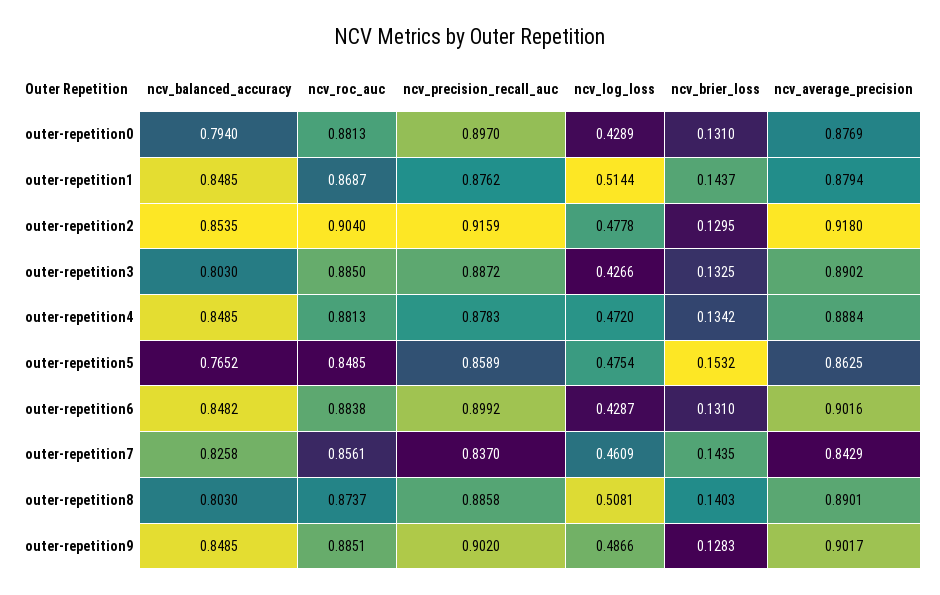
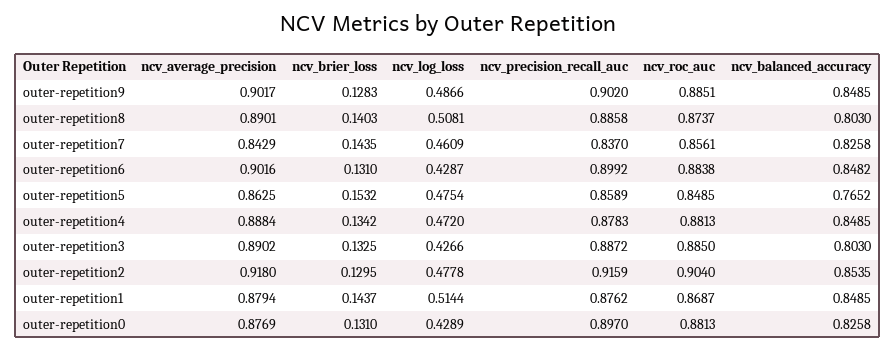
  {
    "ncv_balanced_accuracy": {
-     "outer-repetition0": 0.794,
+     "outer-repetition0": 0.8258,
      "outer-repetition1": 0.8485,
      "outer-repetition2": 0.8535,
      "outer-repetition3": 0.803,
      "outer-repetition4": 0.8485,
      "outer-repetition5": 0.7652,
      "outer-repetition6": 0.8482,
      "outer-repetition7": 0.8258,
      "outer-repetition8": 0.803,
      "outer-repetition9": 0.8485
    },
    "ncv_roc_auc": {
      "outer-repetition0": 0.8813,
      "outer-repetition1": 0.8687,
      "outer-repetition2": 0.904,
      "outer-repetition3": 0.885,
      "outer-repetition4": 0.8813,
      "outer-repetition5": 0.8485,
      "outer-repetition6": 0.8838,
      "outer-repetition7": 0.8561,
      "outer-repetition8": 0.8737,
      "outer-repetition9": 0.8851
    },
    "ncv_precision_recall_auc": {
      "outer-repetition0": 0.897,
      "outer-repetition1": 0.8762,
      "outer-repetition2": 0.9159,
      "outer-repetition3": 0.8872,
      "outer-repetition4": 0.8783,
      "outer-repetition5": 0.8589,
      "outer-repetition6": 0.8992,
      "outer-repetition7": 0.837,
      "outer-repetition8": 0.8858,
      "outer-repetition9": 0.902
    },
    "ncv_log_loss": {
      "outer-repetition0": 0.4289,
      "outer-repetition1": 0.5144,
      "outer-repetition2": 0.4778,
      "outer-repetition3": 0.4266,
      "outer-repetition4": 0.472,
      "outer-repetition5": 0.4754,
      "outer-repetition6": 0.4287,
      "outer-repetition7": 0.4609,
      "outer-repetition8": 0.5081,
      "outer-repetition9": 0.4866
    },
    "ncv_brier_loss": {
      "outer-repetition0": 0.131,
      "outer-repetition1": 0.1437,
      "outer-repetition2": 0.1295,
      "outer-repetition3": 0.1325,
      "outer-repetition4": 0.1342,
      "outer-repetition5": 0.1532,
      "outer-repetition6": 0.131,
      "outer-repetition7": 0.1435,
      "outer-repetition8": 0.1403,
      "outer-repetition9": 0.1283
    },
    "ncv_average_precision": {
      "outer-repetition0": 0.8769,
      "outer-repetition1": 0.8794,
      "outer-repetition2": 0.918,
      "outer-repetition3": 0.8902,
      "outer-repetition4": 0.8884,
      "outer-repetition5": 0.8625,
      "outer-repetition6": 0.9016,
      "outer-repetition7": 0.8429,
      "outer-repetition8": 0.8901,
      "outer-repetition9": 0.9017
    }
  }

